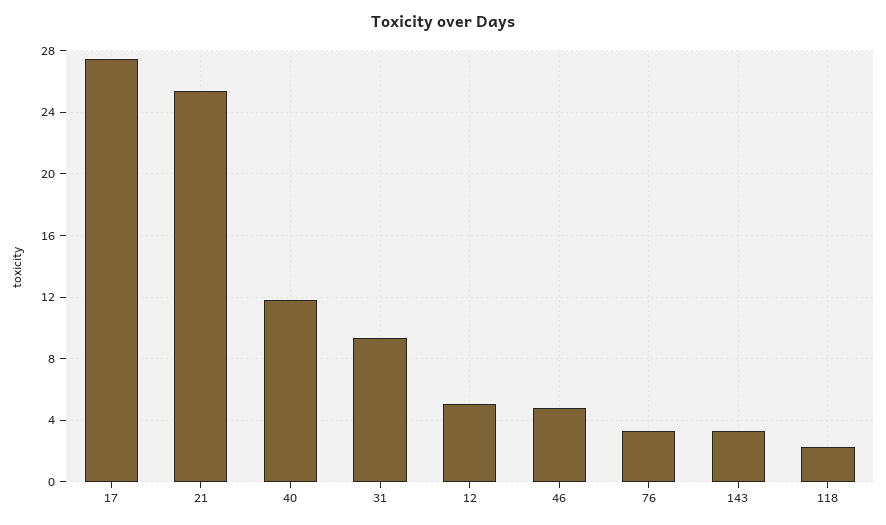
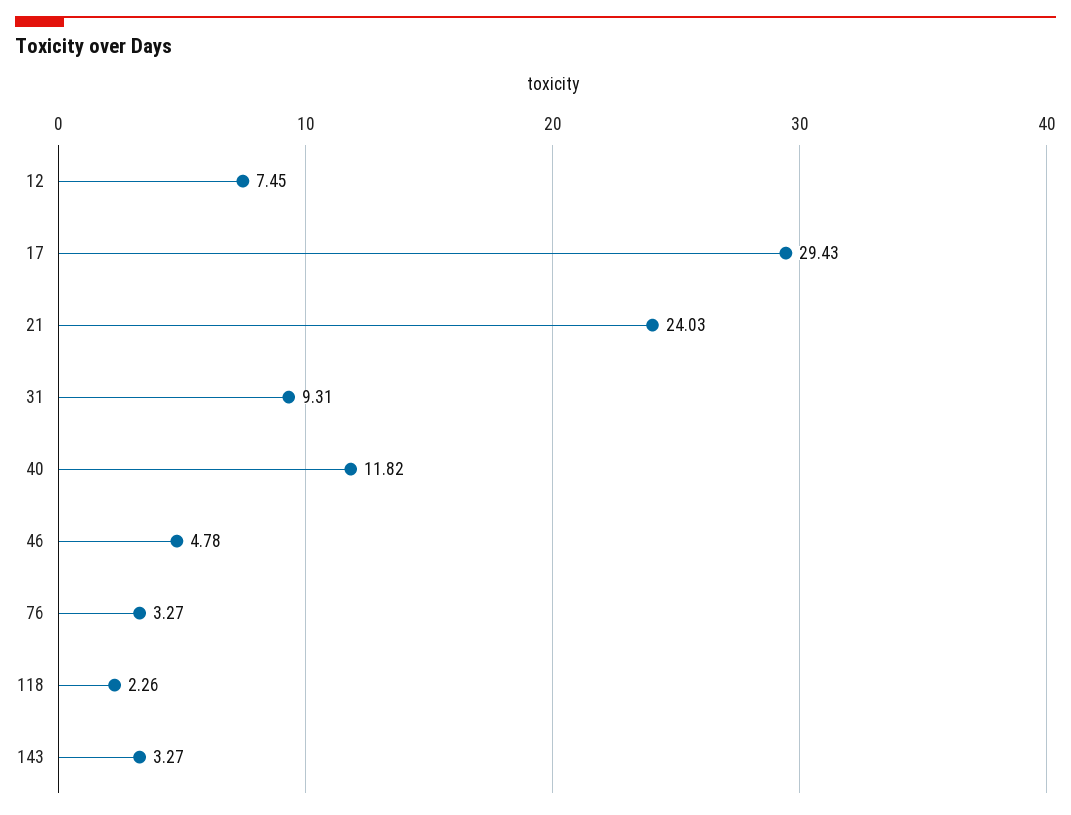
  {
-   "17": 27.5,
+   "17": 29.43,
-   "21": 25.5,
+   "21": 24.03,
    "40": 11.82,
    "31": 9.31,
-   "12": 5,
+   "12": 7.45,
    "46": 4.78,
    "76": 3.27,
    "143": 3.27,
    "118": 2.26
  }

